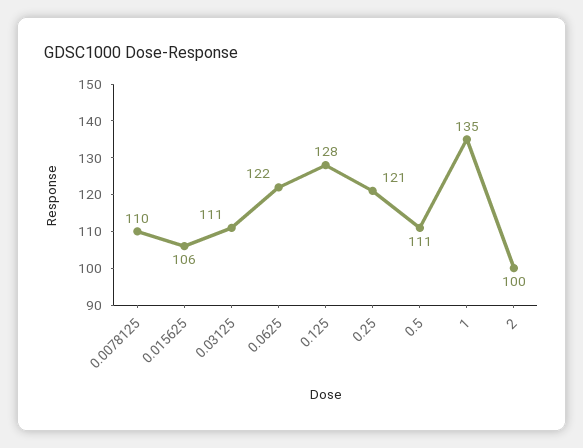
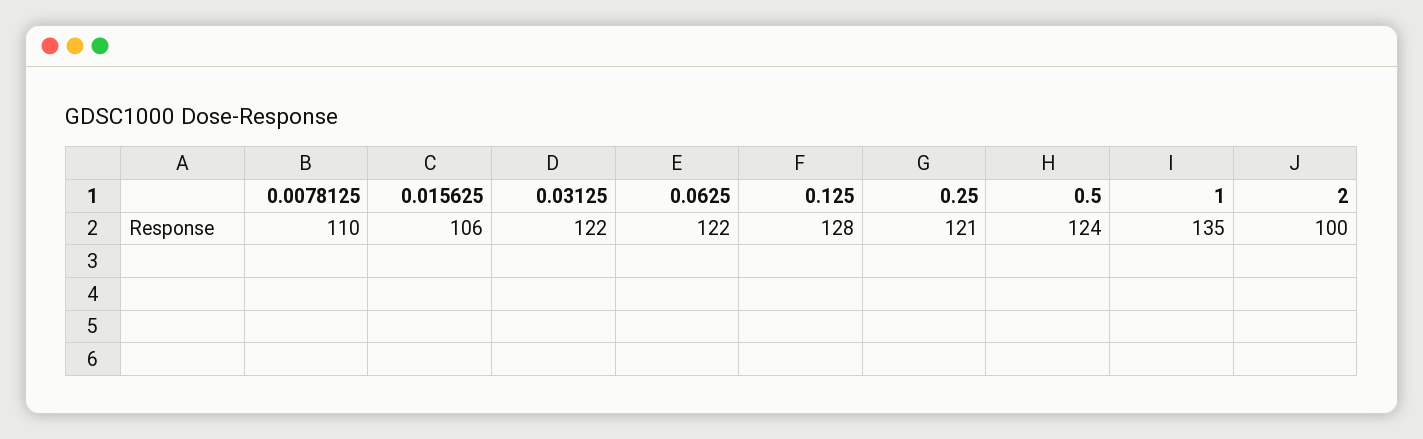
  {
    "0.0078125": 110,
    "0.015625": 106,
-   "0.03125": 111,
+   "0.03125": 122,
    "0.0625": 122,
    "0.125": 128,
    "0.25": 121,
-   "0.5": 111,
+   "0.5": 124,
    "1": 135,
    "2": 100
  }

